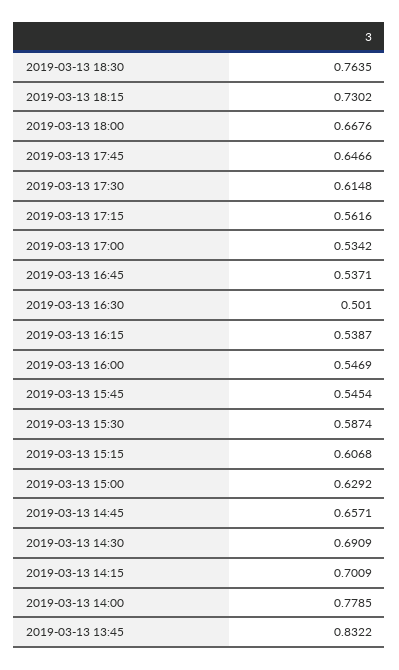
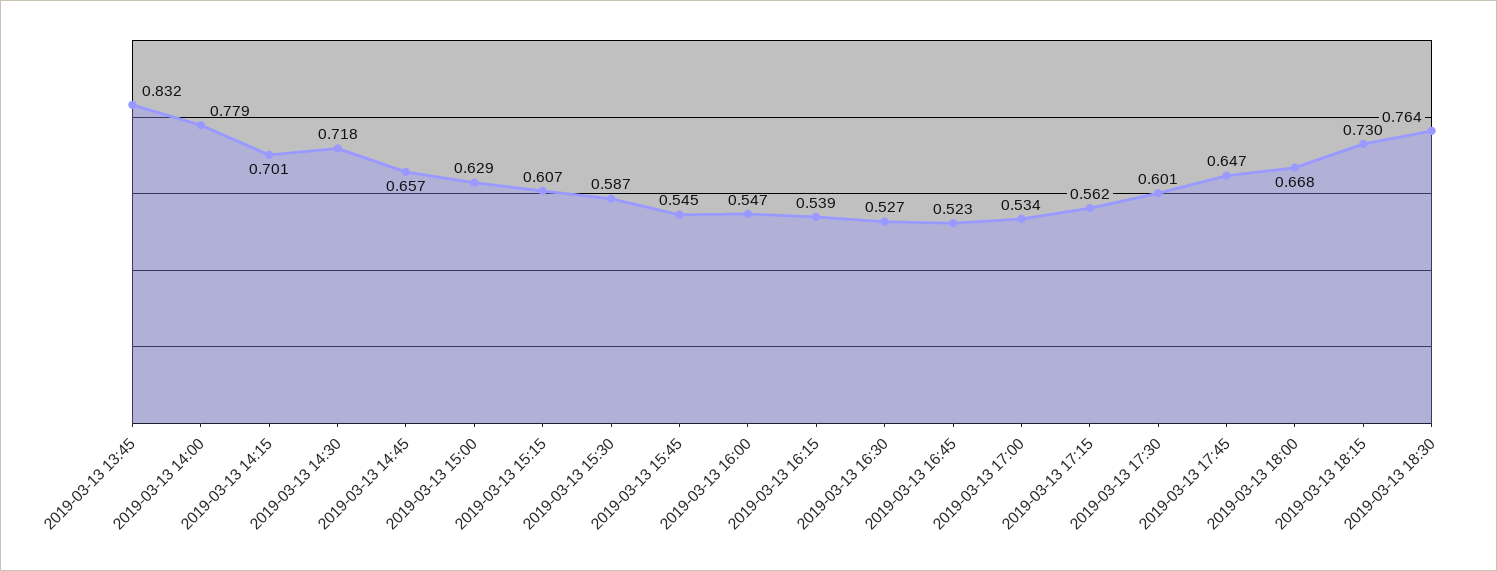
  {
    "2019-03-13 18:30": 0.7635,
    "2019-03-13 18:15": 0.7302,
    "2019-03-13 18:00": 0.6676,
    "2019-03-13 17:45": 0.6466,
-   "2019-03-13 17:30": 0.6148,
+   "2019-03-13 17:30": 0.601,
    "2019-03-13 17:15": 0.5616,
    "2019-03-13 17:00": 0.5342,
-   "2019-03-13 16:45": 0.5371,
+   "2019-03-13 16:45": 0.523,
-   "2019-03-13 16:30": 0.501,
+   "2019-03-13 16:30": 0.527,
    "2019-03-13 16:15": 0.5387,
    "2019-03-13 16:00": 0.5469,
    "2019-03-13 15:45": 0.5454,
    "2019-03-13 15:30": 0.5874,
    "2019-03-13 15:15": 0.6068,
    "2019-03-13 15:00": 0.6292,
    "2019-03-13 14:45": 0.6571,
-   "2019-03-13 14:30": 0.6909,
+   "2019-03-13 14:30": 0.718,
    "2019-03-13 14:15": 0.7009,
    "2019-03-13 14:00": 0.7785,
    "2019-03-13 13:45": 0.8322
  }

